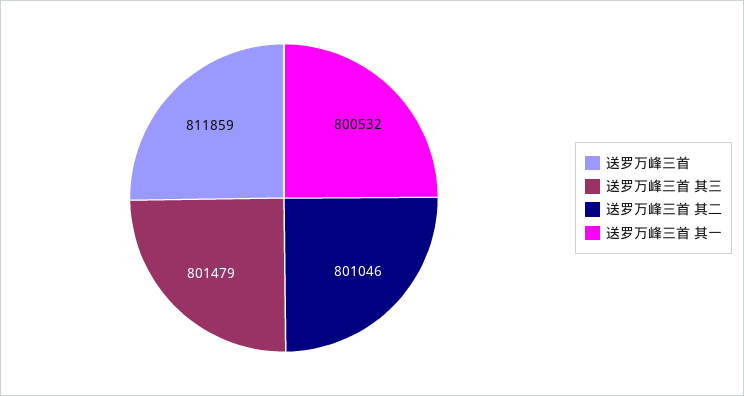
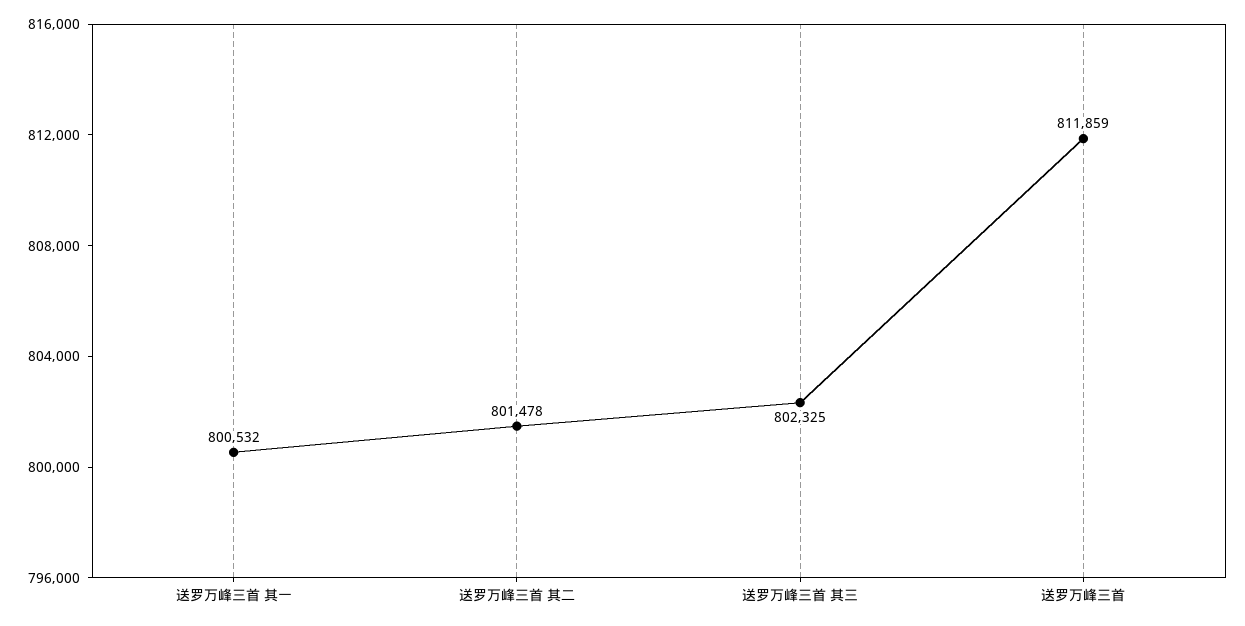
  {
    "送罗万峰三首": 811859,
-   "送罗万峰三首 其三": 801479,
+   "送罗万峰三首 其三": 802325,
-   "送罗万峰三首 其二": 801046,
+   "送罗万峰三首 其二": 801478,
    "送罗万峰三首 其一": 800532
  }

